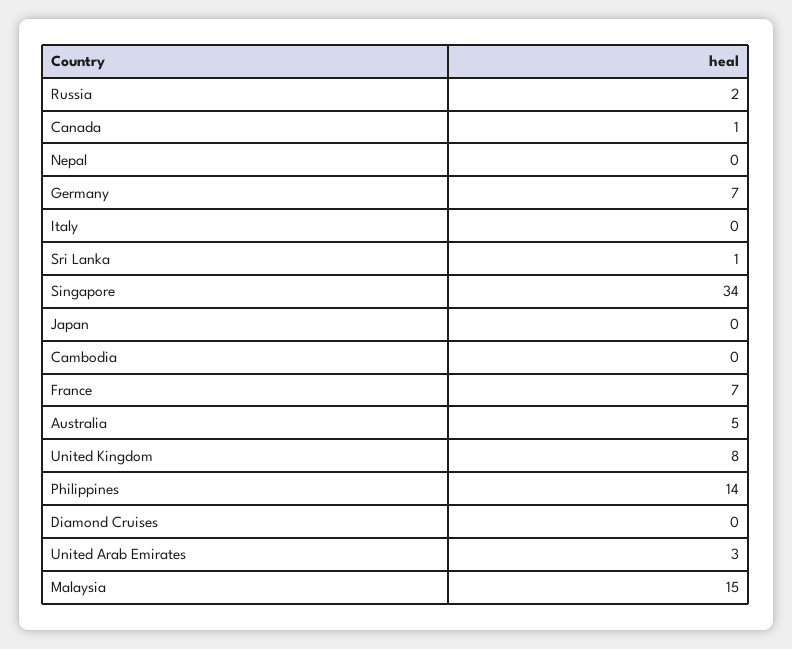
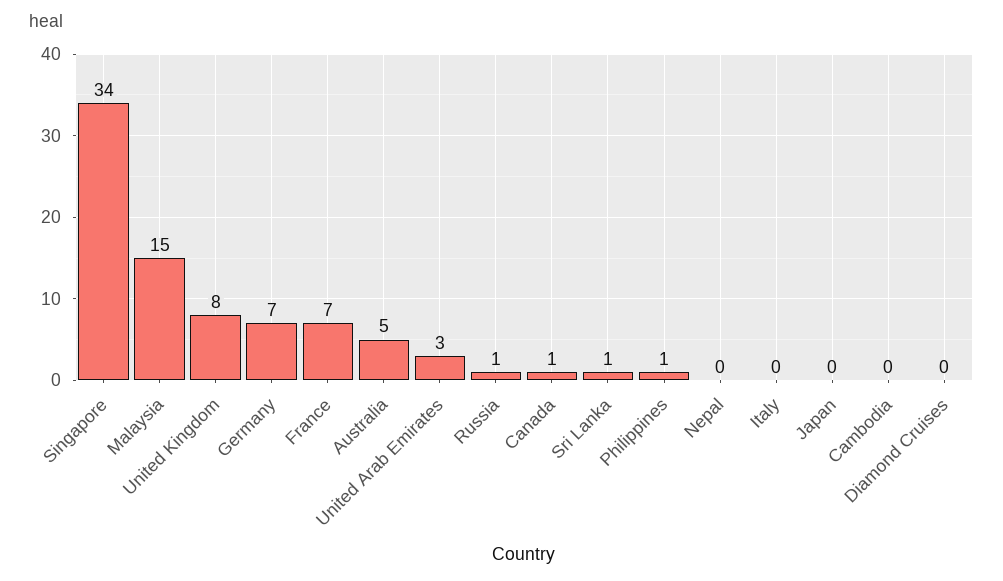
  {
-   "Russia": 2,
+   "Russia": 1,
    "Canada": 1,
    "Nepal": 0,
    "Germany": 7,
    "Italy": 0,
    "Sri Lanka": 1,
    "Singapore": 34,
    "Japan": 0,
    "Cambodia": 0,
    "France": 7,
    "Australia": 5,
    "United Kingdom": 8,
-   "Philippines": 14,
+   "Philippines": 1,
    "Diamond Cruises": 0,
    "United Arab Emirates": 3,
    "Malaysia": 15
  }

